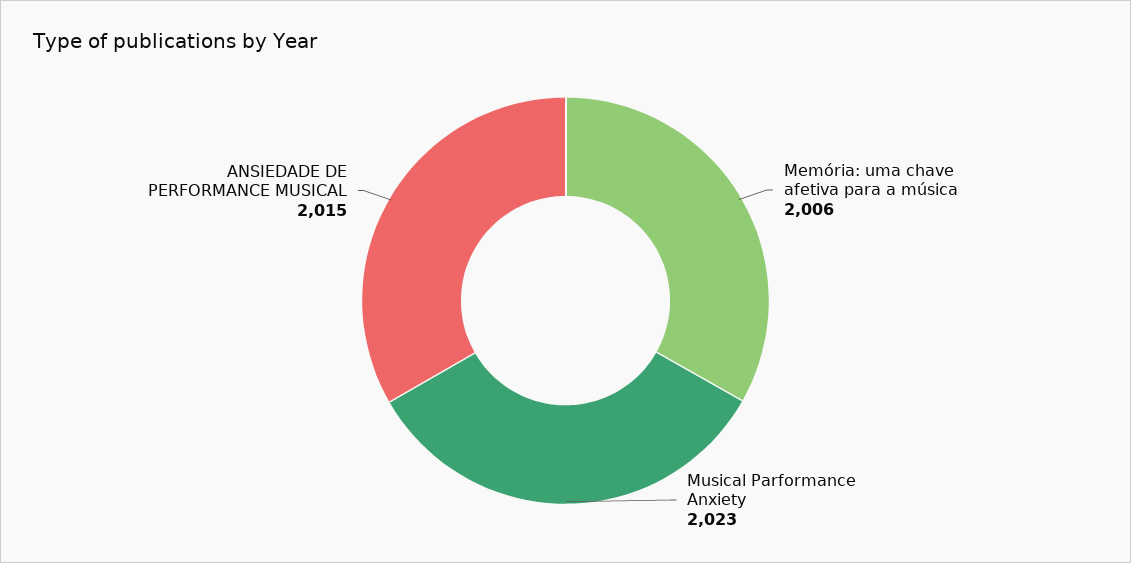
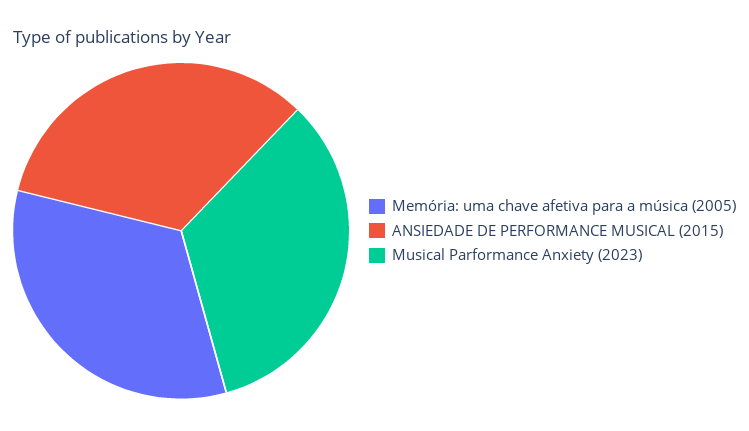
  {
-   "Memória: uma chave afetiva para a música": 2006,
+   "Memória: uma chave afetiva para a música": 2005,
    "Musical Parformance Anxiety": 2023,
    "ANSIEDADE DE PERFORMANCE MUSICAL": 2015
  }

